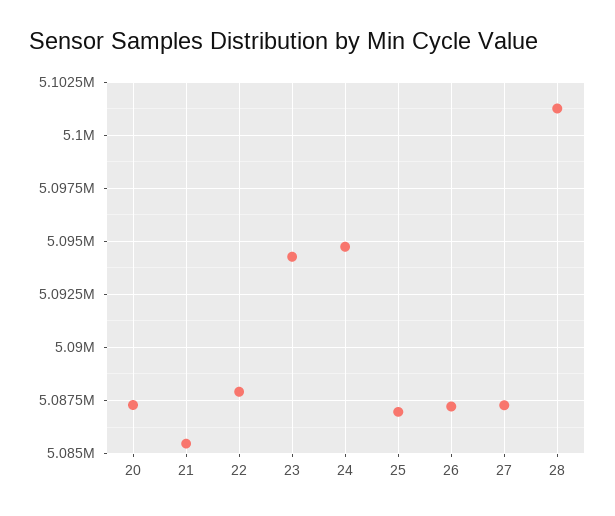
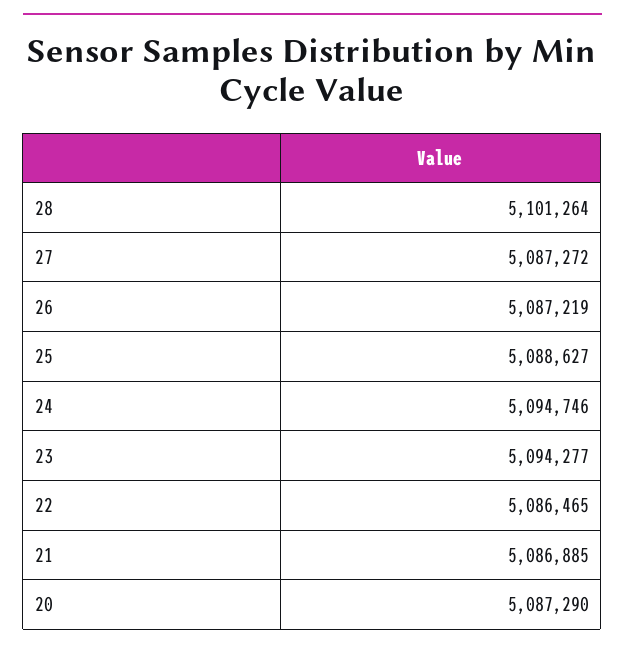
  {
    "20": 5087290,
-   "21": 5085500,
+   "21": 5086885,
-   "22": 5088000,
+   "22": 5086465,
    "23": 5094277,
    "24": 5094746,
-   "25": 5087000,
+   "25": 5088627,
    "26": 5087219,
    "27": 5087272,
    "28": 5101264
  }

